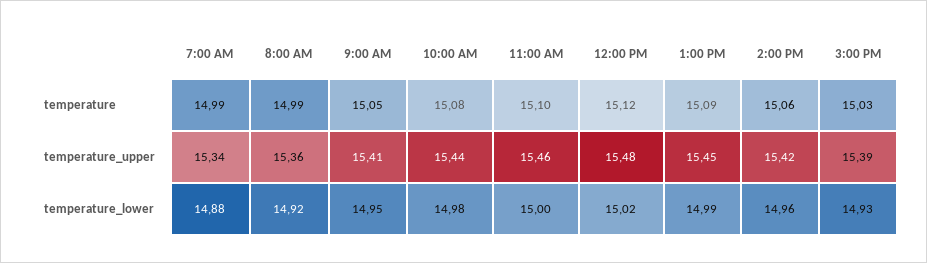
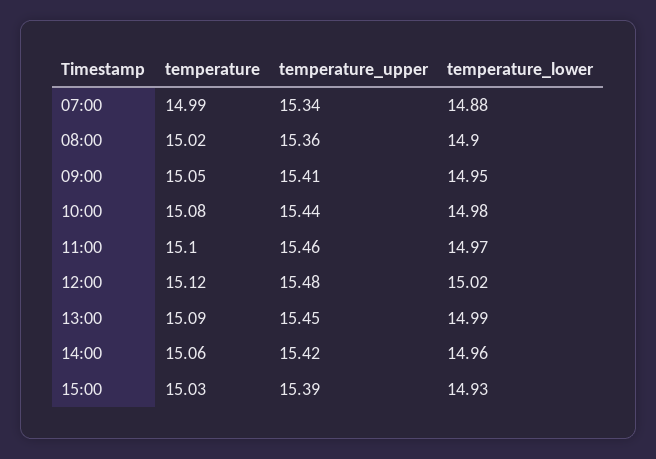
  {
    "7:00 AM": {
      "temperature": 14.99,
      "temperature_upper": 15.34,
      "temperature_lower": 14.88
    },
    "8:00 AM": {
-     "temperature": 14.99,
+     "temperature": 15.02,
      "temperature_upper": 15.36,
-     "temperature_lower": 14.92
+     "temperature_lower": 14.9
    },
    "9:00 AM": {
      "temperature": 15.05,
      "temperature_upper": 15.41,
      "temperature_lower": 14.95
    },
    "10:00 AM": {
      "temperature": 15.08,
      "temperature_upper": 15.44,
      "temperature_lower": 14.98
    },
    "11:00 AM": {
      "temperature": 15.1,
      "temperature_upper": 15.46,
-     "temperature_lower": 15
+     "temperature_lower": 14.97
    },
    "12:00 PM": {
      "temperature": 15.12,
      "temperature_upper": 15.48,
      "temperature_lower": 15.02
    },
    "1:00 PM": {
      "temperature": 15.09,
      "temperature_upper": 15.45,
      "temperature_lower": 14.99
    },
    "2:00 PM": {
      "temperature": 15.06,
      "temperature_upper": 15.42,
      "temperature_lower": 14.96
    },
    "3:00 PM": {
      "temperature": 15.03,
      "temperature_upper": 15.39,
      "temperature_lower": 14.93
    }
  }

